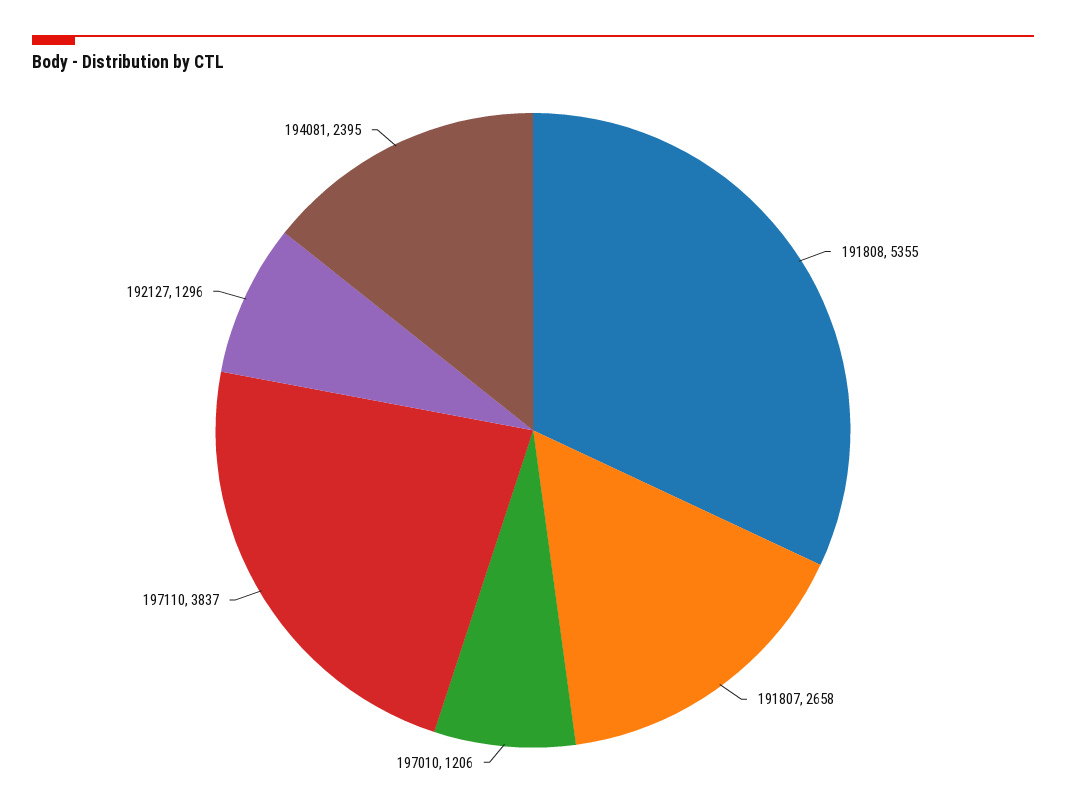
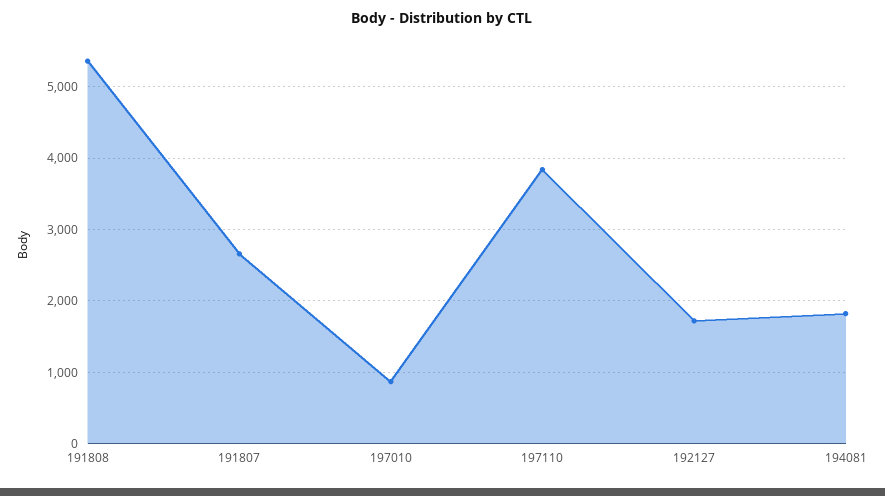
  {
    "191808": 5355,
    "191807": 2658,
-   "197010": 1206,
+   "197010": 900,
    "197110": 3837,
-   "192127": 1296,
+   "192127": 1700,
-   "194081": 2395
+   "194081": 1800
  }

